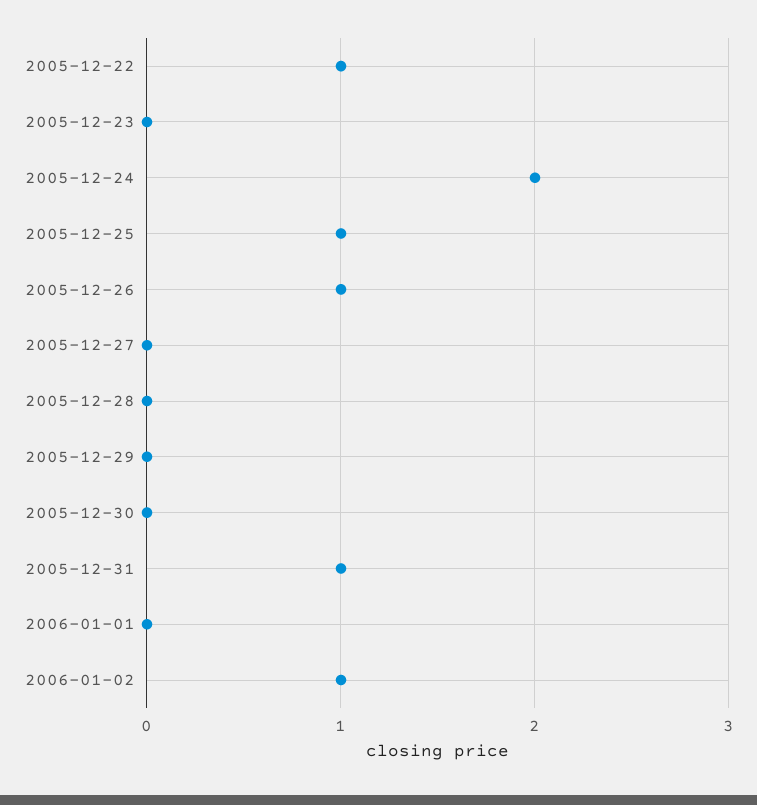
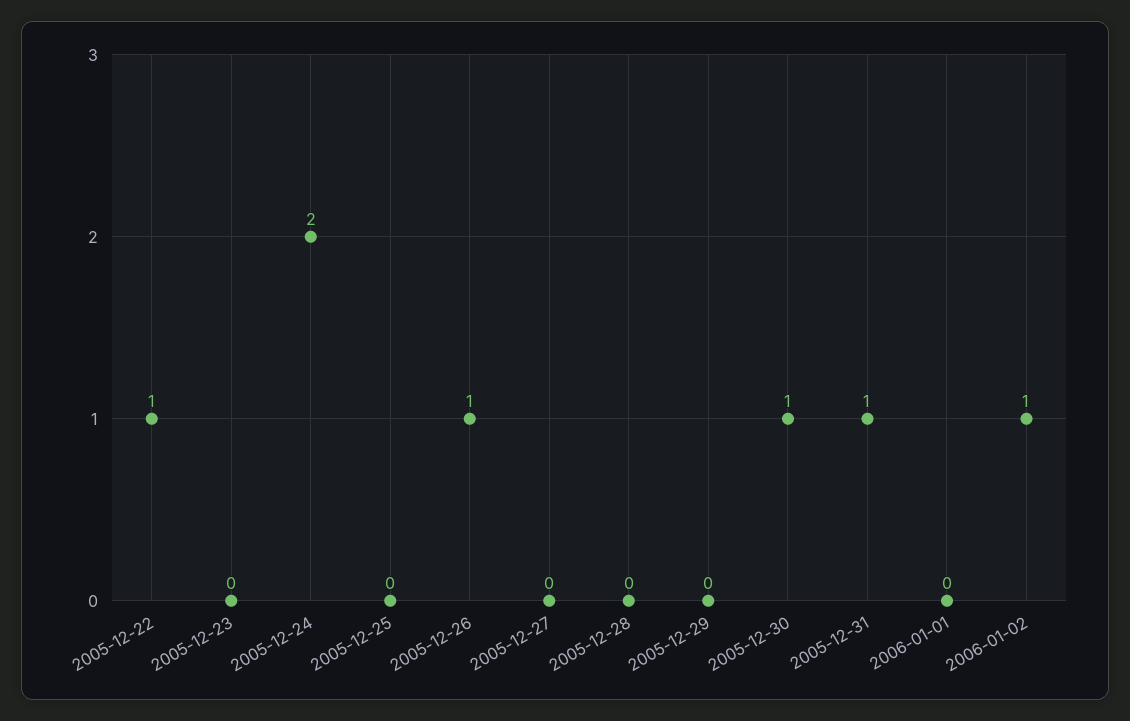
  {
    "2005-12-22": 1,
    "2005-12-23": 0,
    "2005-12-24": 2,
-   "2005-12-25": 1,
+   "2005-12-25": 0,
    "2005-12-26": 1,
    "2005-12-27": 0,
    "2005-12-28": 0,
    "2005-12-29": 0,
-   "2005-12-30": 0,
+   "2005-12-30": 1,
    "2005-12-31": 1,
    "2006-01-01": 0,
    "2006-01-02": 1
  }

